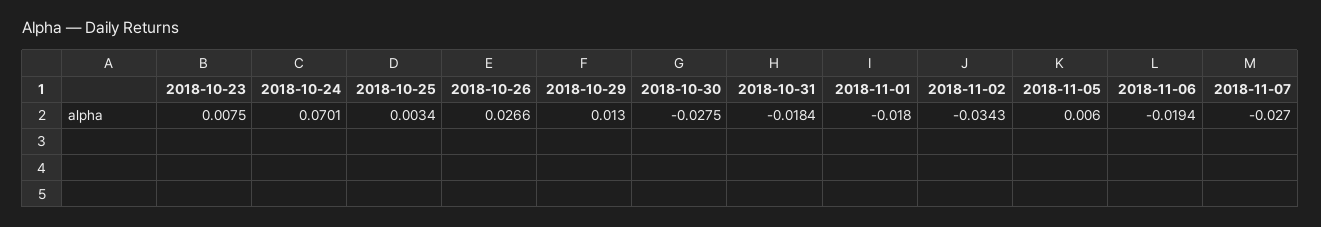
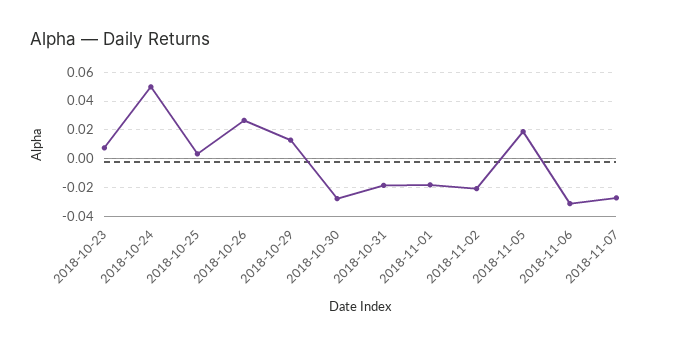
  {
    "2018-10-23": 0.0075,
-   "2018-10-24": 0.0701,
+   "2018-10-24": 0.05,
    "2018-10-25": 0.0034,
    "2018-10-26": 0.0266,
    "2018-10-29": 0.013,
    "2018-10-30": -0.0275,
    "2018-10-31": -0.0184,
    "2018-11-01": -0.018,
-   "2018-11-02": -0.0343,
+   "2018-11-02": -0.02,
-   "2018-11-05": 0.006,
+   "2018-11-05": 0.02,
-   "2018-11-06": -0.0194,
+   "2018-11-06": -0.03,
    "2018-11-07": -0.027
  }

